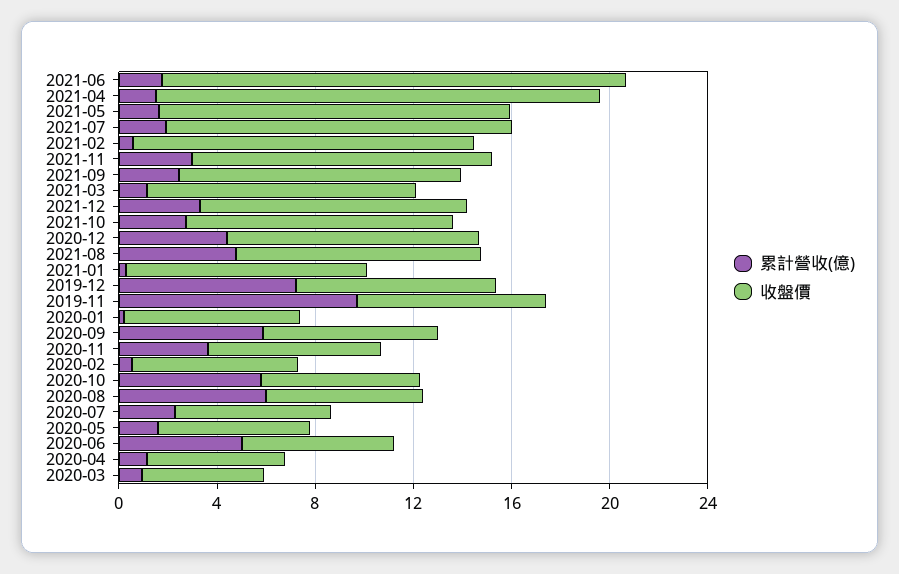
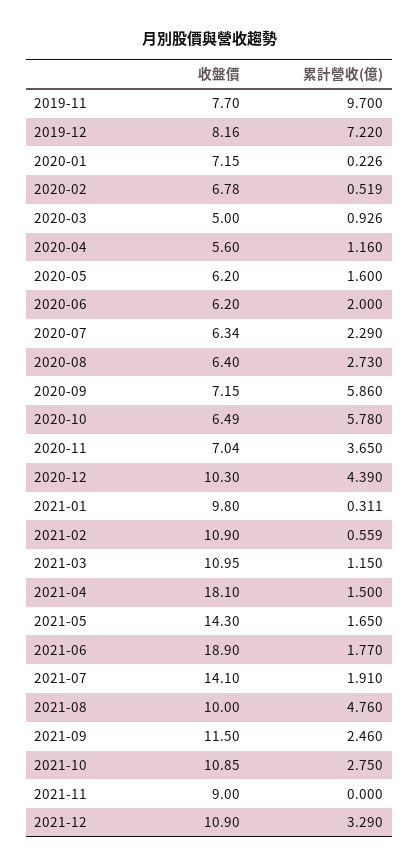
  {
    "累計營收(億)": {
      "2021-06": 1.77,
      "2021-04": 1.5,
      "2021-05": 1.65,
      "2021-07": 1.91,
      "2021-02": 0.559,
-     "2021-11": 3,
+     "2021-11": 0,
      "2021-09": 2.46,
      "2021-03": 1.15,
      "2021-12": 3.29,
      "2021-10": 2.75,
      "2020-12": 4.39,
      "2021-08": 4.76,
      "2021-01": 0.311,
      "2019-12": 7.22,
      "2019-11": 9.7,
      "2020-01": 0.226,
      "2020-09": 5.86,
      "2020-11": 3.65,
      "2020-02": 0.519,
      "2020-10": 5.78,
-     "2020-08": 6,
+     "2020-08": 2.73,
      "2020-07": 2.29,
      "2020-05": 1.6,
-     "2020-06": 5,
+     "2020-06": 2,
      "2020-04": 1.16,
      "2020-03": 0.926
    },
    "收盤價": {
      "2021-06": 18.9,
      "2021-04": 18.1,
      "2021-05": 14.3,
      "2021-07": 14.1,
-     "2021-02": 14,
+     "2021-02": 10.9,
-     "2021-11": 12,
+     "2021-11": 9,
      "2021-09": 11.5,
      "2021-03": 10.95,
      "2021-12": 10.9,
      "2021-10": 10.85,
      "2020-12": 10.3,
      "2021-08": 10,
      "2021-01": 9.8,
      "2019-12": 8.16,
      "2019-11": 7.7,
      "2020-01": 7.15,
      "2020-09": 7.15,
      "2020-11": 7.04,
      "2020-02": 6.78,
      "2020-10": 6.49,
      "2020-08": 6.4,
      "2020-07": 6.34,
      "2020-05": 6.2,
      "2020-06": 6.2,
      "2020-04": 5.6,
      "2020-03": 5
    }
  }

